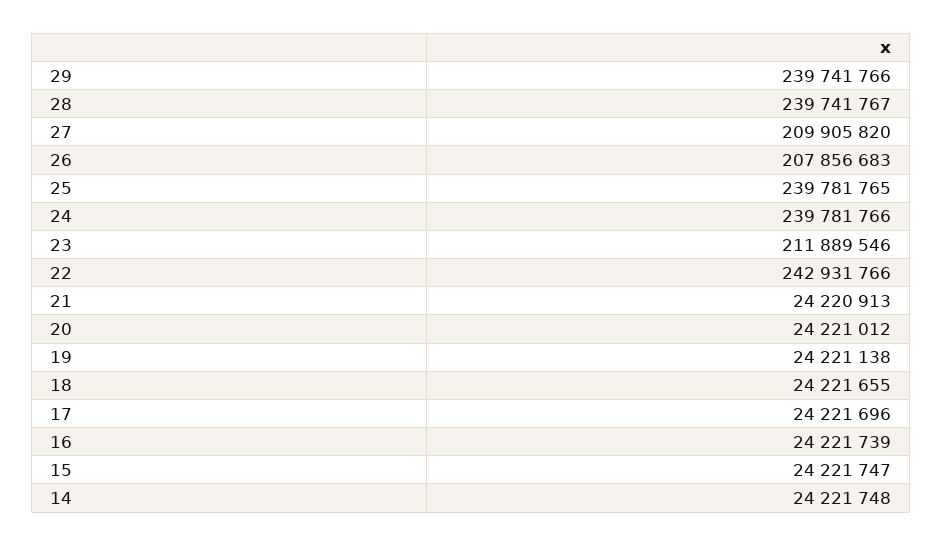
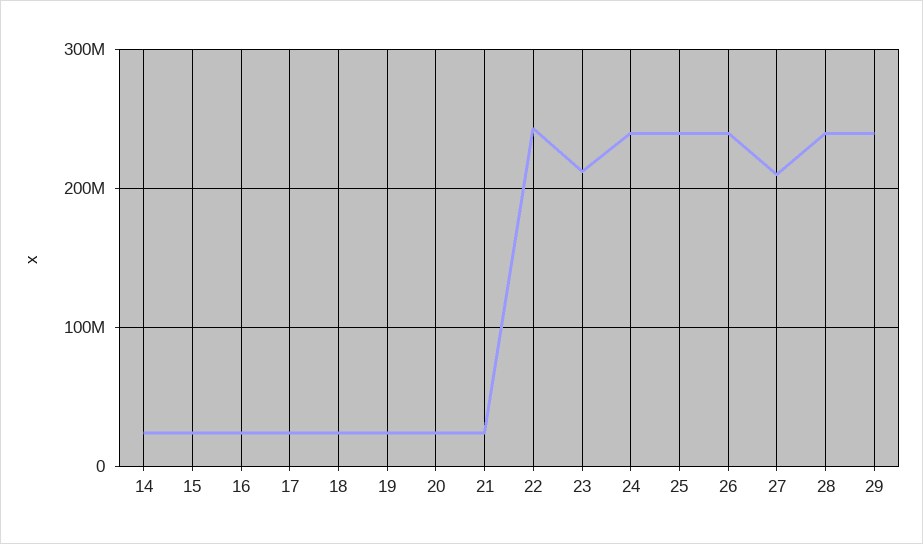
  {
    "29": 239741766,
    "28": 239741767,
    "27": 209905820,
-   "26": 207856683,
+   "26": 240000000,
    "25": 239781765,
    "24": 239781766,
    "23": 211889546,
    "22": 242931766,
    "21": 24220913,
    "20": 24221012,
    "19": 24221138,
    "18": 24221655,
    "17": 24221696,
    "16": 24221739,
    "15": 24221747,
    "14": 24221748
  }

